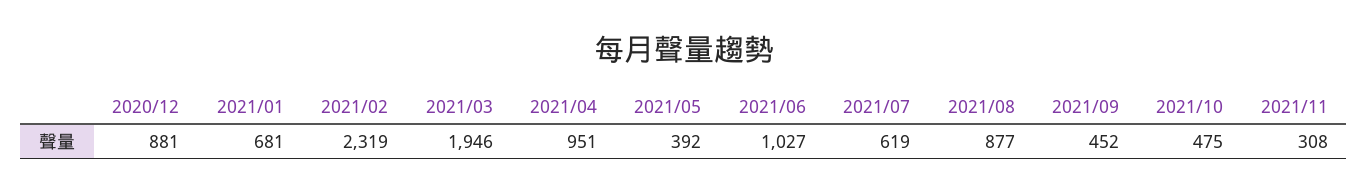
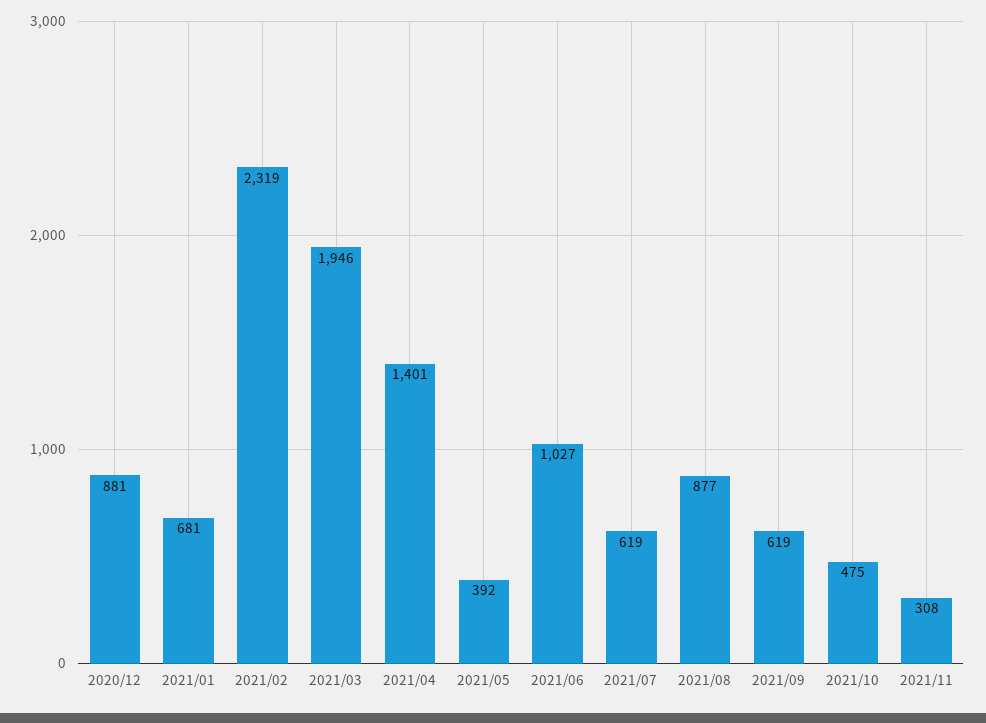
  {
    "2020/12": 881,
    "2021/01": 681,
    "2021/02": 2319,
    "2021/03": 1946,
-   "2021/04": 951,
+   "2021/04": 1401,
    "2021/05": 392,
    "2021/06": 1027,
    "2021/07": 619,
    "2021/08": 877,
-   "2021/09": 452,
+   "2021/09": 619,
    "2021/10": 475,
    "2021/11": 308
  }

